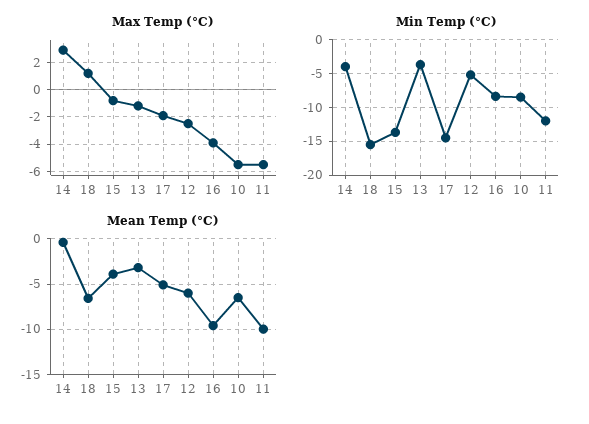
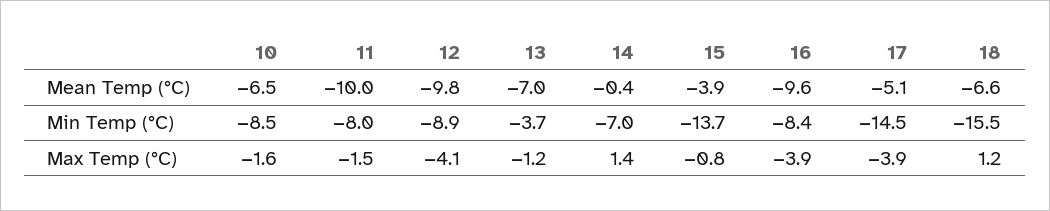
  {
    "Max Temp (°C)": {
-     "14": 3,
+     "14": 1.4,
      "18": 1.2,
      "15": -0.8,
      "13": -1.2,
-     "17": -2,
+     "17": -3.9,
-     "12": -2.5,
+     "12": -4.1,
      "16": -3.9,
-     "10": -5.5,
+     "10": -1.6,
-     "11": -5.5
+     "11": -1.5
    },
    "Min Temp (°C)": {
-     "14": -4,
+     "14": -7,
      "18": -15.5,
      "15": -13.7,
      "13": -3.7,
      "17": -14.5,
-     "12": -5,
+     "12": -8.9,
      "16": -8.4,
      "10": -8.5,
-     "11": -12
+     "11": -8
    },
    "Mean Temp (°C)": {
      "14": -0.4,
      "18": -6.6,
      "15": -3.9,
-     "13": -3,
+     "13": -7,
      "17": -5.1,
-     "12": -6,
+     "12": -9.8,
      "16": -9.6,
      "10": -6.5,
      "11": -10
    }
  }

